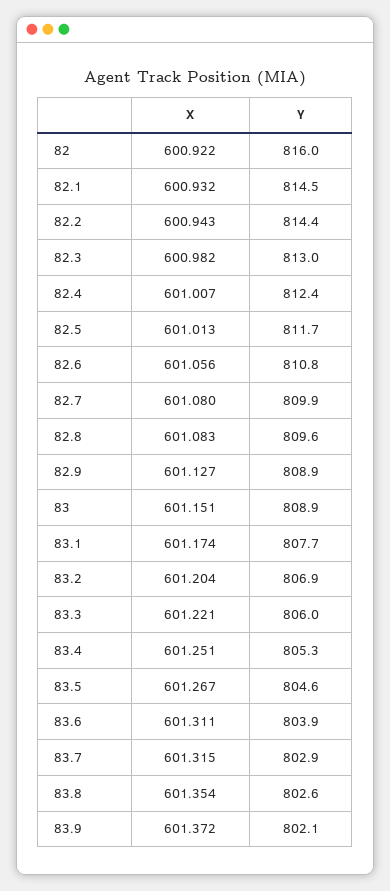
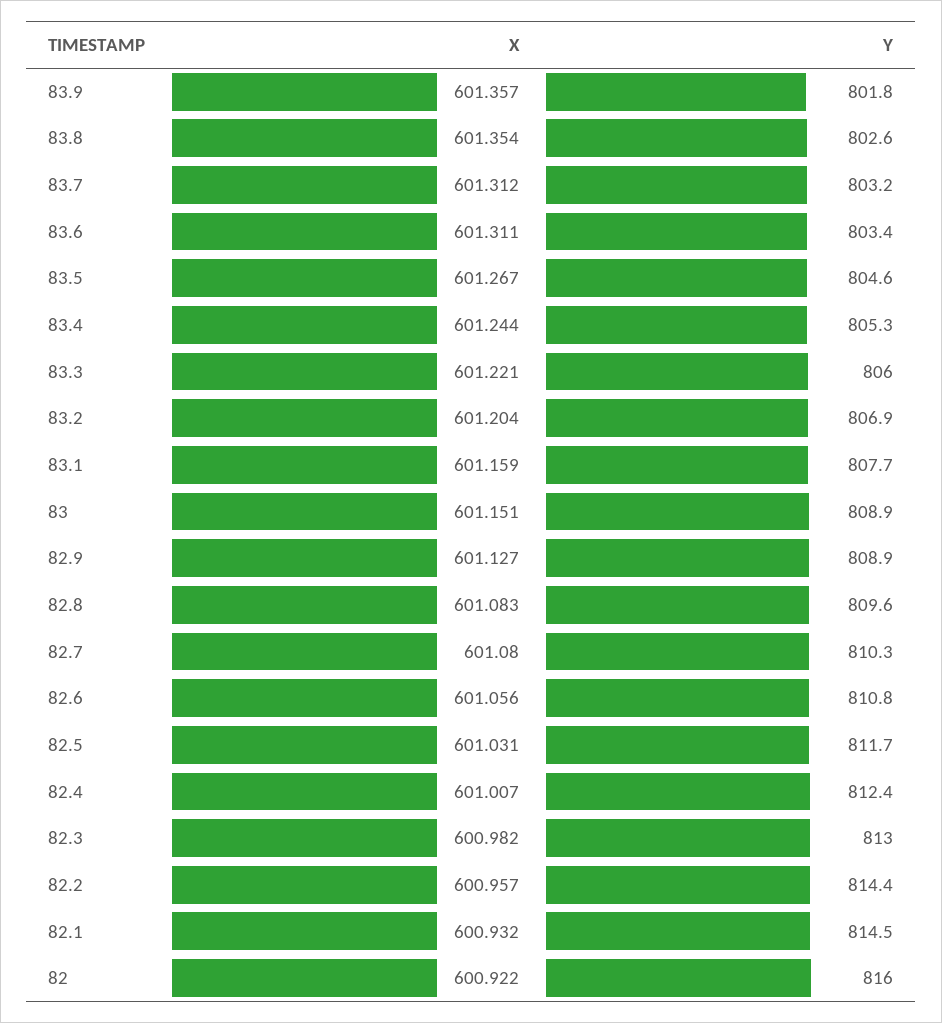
  {
    "X": {
      "82": 600.922,
      "82.1": 600.932,
-     "82.2": 600.943,
+     "82.2": 600.957,
      "82.3": 600.982,
      "82.4": 601.007,
-     "82.5": 601.013,
+     "82.5": 601.031,
      "82.6": 601.056,
      "82.7": 601.08,
      "82.8": 601.083,
      "82.9": 601.127,
      "83": 601.151,
-     "83.1": 601.174,
+     "83.1": 601.159,
      "83.2": 601.204,
      "83.3": 601.221,
-     "83.4": 601.251,
+     "83.4": 601.244,
      "83.5": 601.267,
      "83.6": 601.311,
-     "83.7": 601.315,
+     "83.7": 601.312,
      "83.8": 601.354,
-     "83.9": 601.372
+     "83.9": 601.357
    },
    "Y": {
      "82": 816,
      "82.1": 814.5,
      "82.2": 814.4,
      "82.3": 813,
      "82.4": 812.4,
      "82.5": 811.7,
      "82.6": 810.8,
-     "82.7": 809.9,
+     "82.7": 810.3,
      "82.8": 809.6,
      "82.9": 808.9,
      "83": 808.9,
      "83.1": 807.7,
      "83.2": 806.9,
      "83.3": 806,
      "83.4": 805.3,
      "83.5": 804.6,
-     "83.6": 803.9,
+     "83.6": 803.4,
-     "83.7": 802.9,
+     "83.7": 803.2,
      "83.8": 802.6,
-     "83.9": 802.1
+     "83.9": 801.8
    }
  }

